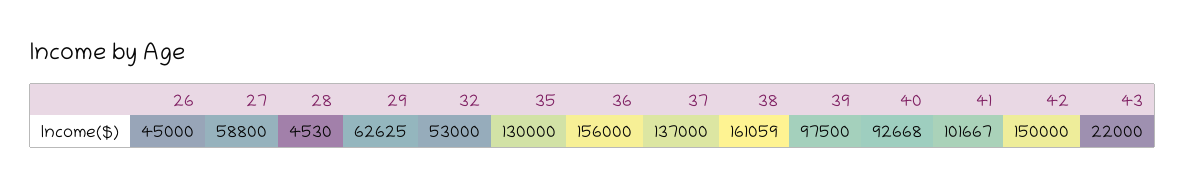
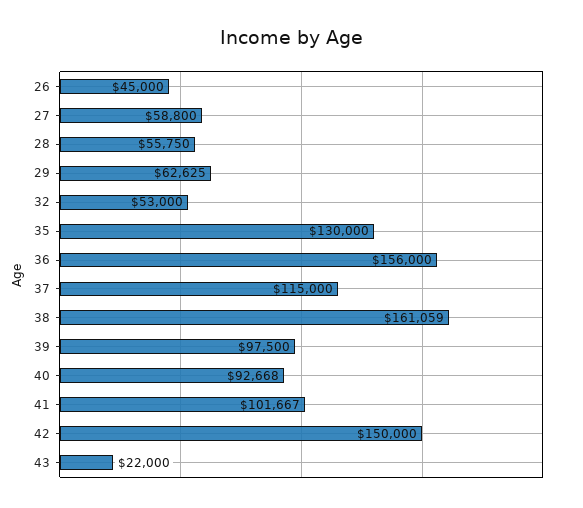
  {
    "26": 45000,
    "27": 58800,
-   "28": 4530,
+   "28": 55750,
    "29": 62625,
    "32": 53000,
    "35": 130000,
    "36": 156000,
-   "37": 137000,
+   "37": 115000,
    "38": 161059,
    "39": 97500,
    "40": 92668,
    "41": 101667,
    "42": 150000,
    "43": 22000
  }

